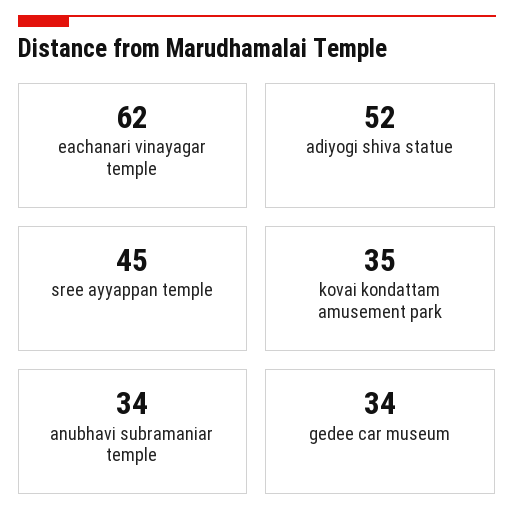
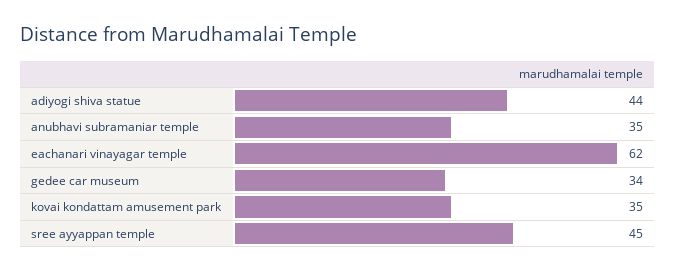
  {
    "eachanari vinayagar temple": 62,
-   "adiyogi shiva statue": 52,
+   "adiyogi shiva statue": 44,
    "sree ayyappan temple": 45,
    "kovai kondattam amusement park": 35,
-   "anubhavi subramaniar temple": 34,
+   "anubhavi subramaniar temple": 35,
    "gedee car museum": 34
  }

